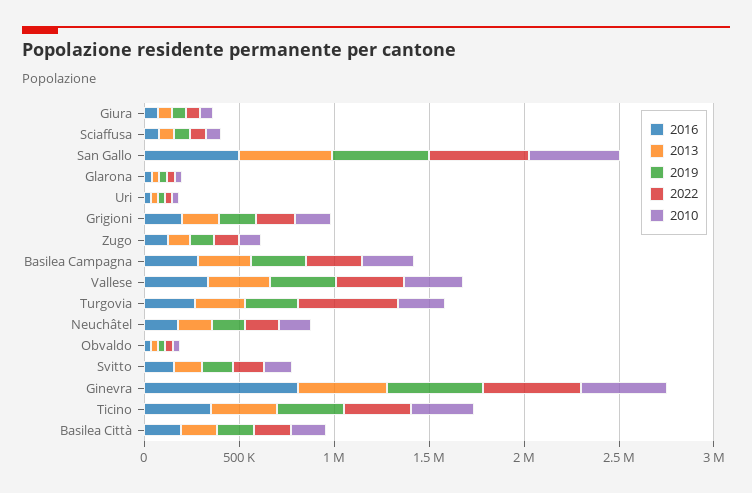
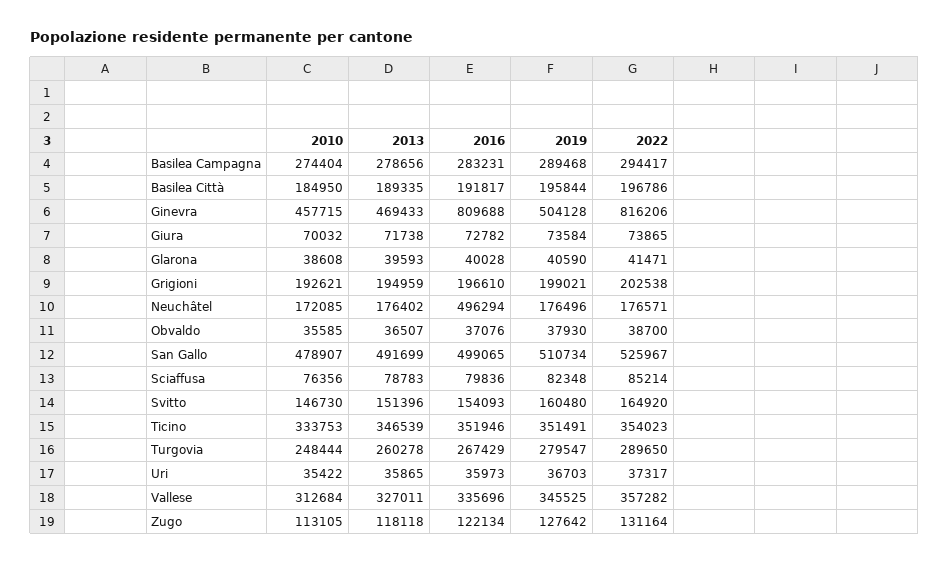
  {
    "2016": {
      "Giura": 72782,
      "Sciaffusa": 79836,
      "San Gallo": 499065,
      "Glarona": 40028,
      "Uri": 35973,
      "Grigioni": 196610,
      "Zugo": 122134,
      "Basilea Campagna": 283231,
      "Vallese": 335696,
      "Turgovia": 267429,
-     "Neuchâtel": 200000,
+     "Neuchâtel": 496294,
      "Obvaldo": 37076,
      "Svitto": 154093,
      "Ginevra": 809688,
      "Ticino": 351946,
      "Basilea Città": 191817
    },
    "2013": {
      "Giura": 71738,
      "Sciaffusa": 78783,
      "San Gallo": 491699,
      "Glarona": 39593,
      "Uri": 35865,
      "Grigioni": 194959,
      "Zugo": 118118,
      "Basilea Campagna": 278656,
      "Vallese": 327011,
      "Turgovia": 260278,
      "Neuchâtel": 176402,
      "Obvaldo": 36507,
      "Svitto": 151396,
      "Ginevra": 469433,
      "Ticino": 346539,
      "Basilea Città": 189335
    },
    "2019": {
      "Giura": 73584,
      "Sciaffusa": 82348,
      "San Gallo": 510734,
      "Glarona": 40590,
      "Uri": 36703,
      "Grigioni": 199021,
      "Zugo": 127642,
      "Basilea Campagna": 289468,
      "Vallese": 345525,
      "Turgovia": 279547,
      "Neuchâtel": 176496,
      "Obvaldo": 37930,
      "Svitto": 160480,
      "Ginevra": 504128,
      "Ticino": 351491,
      "Basilea Città": 195844
    },
    "2022": {
      "Giura": 73865,
      "Sciaffusa": 85214,
      "San Gallo": 525967,
      "Glarona": 41471,
      "Uri": 37317,
      "Grigioni": 202538,
      "Zugo": 131164,
      "Basilea Campagna": 294417,
      "Vallese": 357282,
-     "Turgovia": 500000,
+     "Turgovia": 289650,
      "Neuchâtel": 176571,
      "Obvaldo": 38700,
      "Svitto": 164920,
-     "Ginevra": 500000,
+     "Ginevra": 816206,
      "Ticino": 354023,
      "Basilea Città": 196786
    },
    "2010": {
      "Giura": 70032,
      "Sciaffusa": 76356,
      "San Gallo": 478907,
      "Glarona": 38608,
      "Uri": 35422,
      "Grigioni": 192621,
      "Zugo": 113105,
      "Basilea Campagna": 274404,
      "Vallese": 312684,
      "Turgovia": 248444,
      "Neuchâtel": 172085,
      "Obvaldo": 35585,
      "Svitto": 146730,
      "Ginevra": 457715,
      "Ticino": 333753,
      "Basilea Città": 184950
    }
  }

